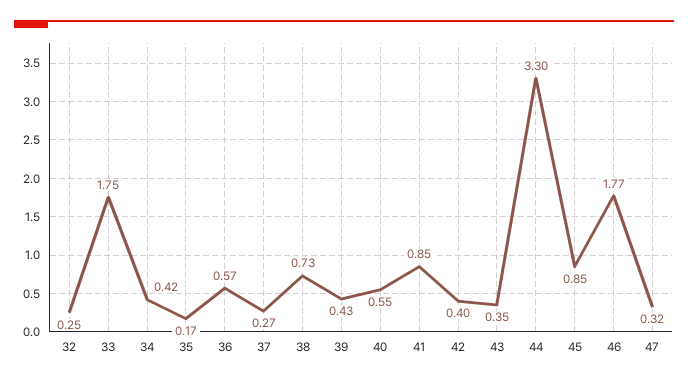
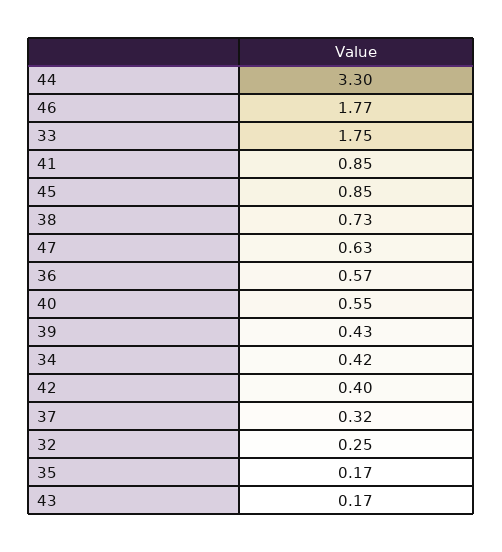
  {
    "32": 0.25,
    "33": 1.75,
    "34": 0.42,
    "35": 0.17,
    "36": 0.57,
-   "37": 0.27,
+   "37": 0.32,
    "38": 0.73,
    "39": 0.43,
    "40": 0.55,
    "41": 0.85,
    "42": 0.4,
-   "43": 0.35,
+   "43": 0.17,
    "44": 3.3,
    "45": 0.85,
    "46": 1.77,
-   "47": 0.32
+   "47": 0.63
  }

